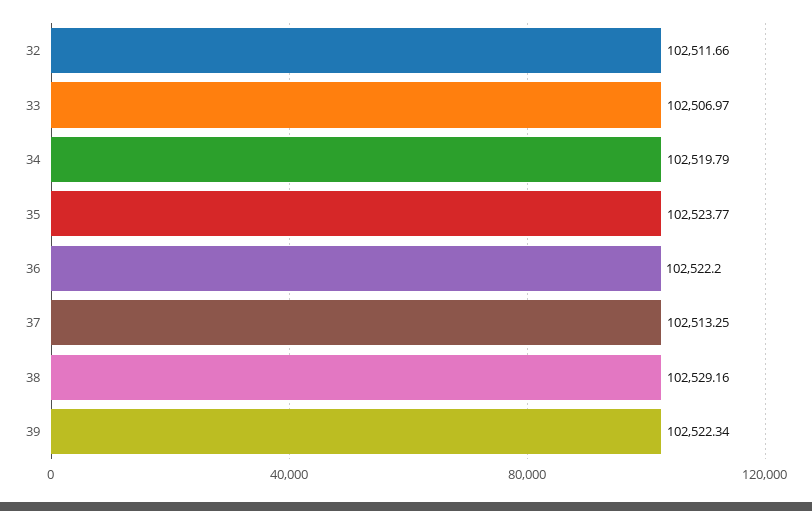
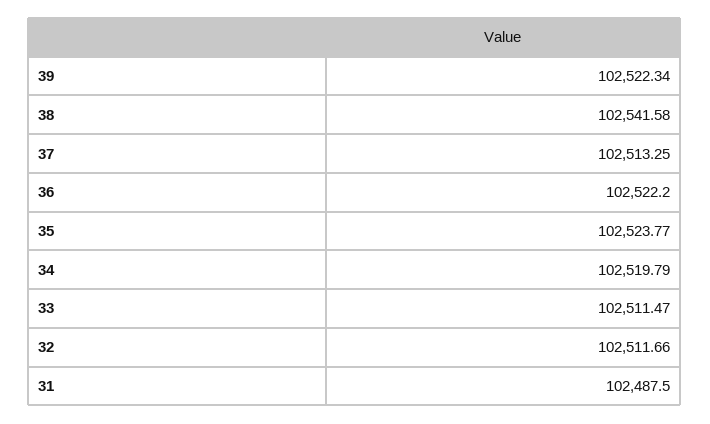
  {
    "32": 102511.66,
-   "33": 102506.97,
+   "33": 102511.47,
    "34": 102519.79,
    "35": 102523.77,
    "36": 102522.2,
    "37": 102513.25,
-   "38": 102529.16,
+   "38": 102541.58,
-   "39": 102522.34
+   "39": 102522.34,
+   "31": 102487.5
  }

